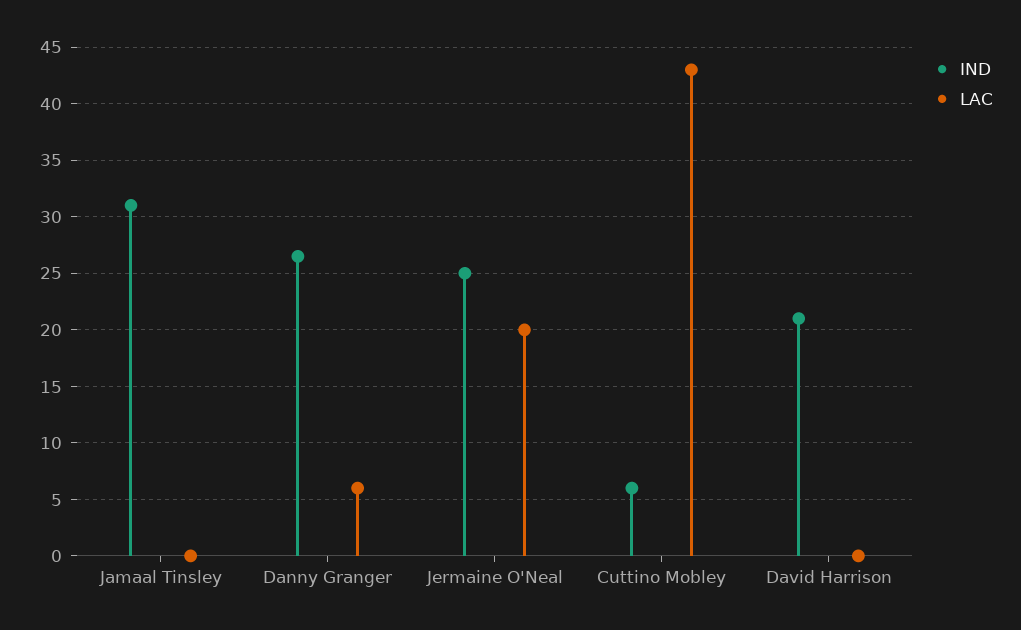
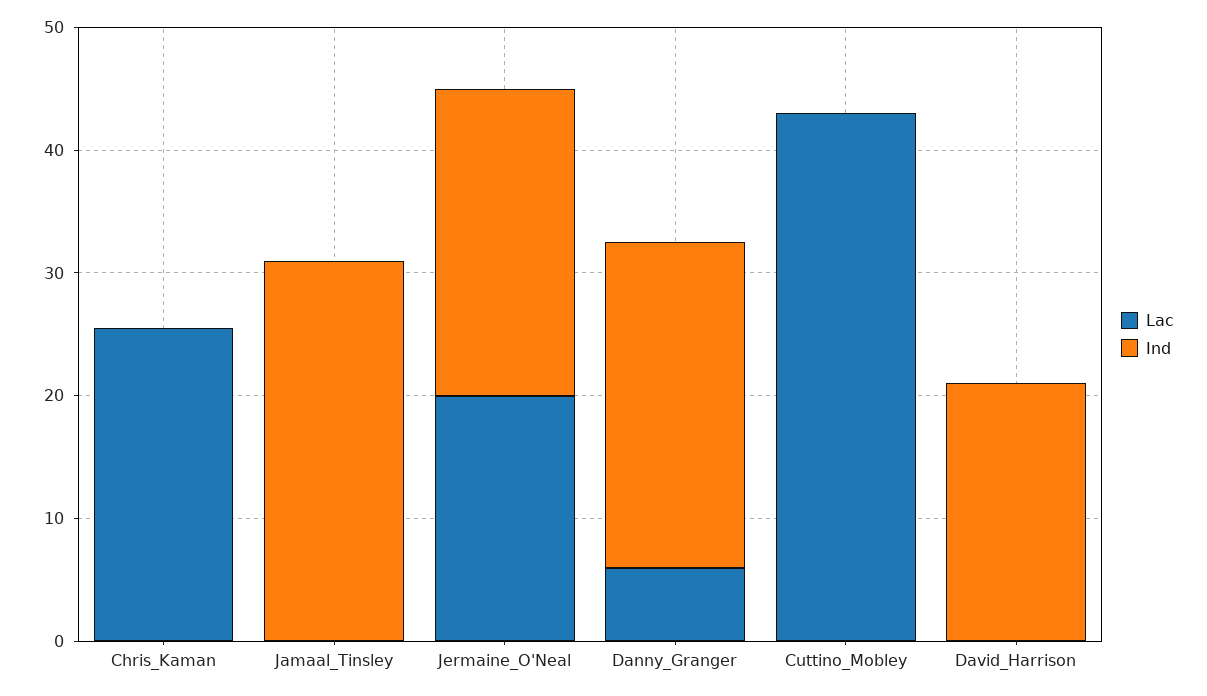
  {
    "IND": {
      "Jamaal Tinsley": 31,
      "Danny Granger": 27,
      "Jermaine O'Neal": 25,
-     "Cuttino Mobley": 6,
+     "Cuttino Mobley": 0,
-     "David Harrison": 21
+     "David Harrison": 21,
+     "Chris_Kaman": 0
    },
    "LAC": {
      "Jamaal Tinsley": 0,
      "Danny Granger": 6,
      "Jermaine O'Neal": 20,
      "Cuttino Mobley": 43,
-     "David Harrison": 0
+     "David Harrison": 0,
+     "Chris_Kaman": 26
    }
  }

